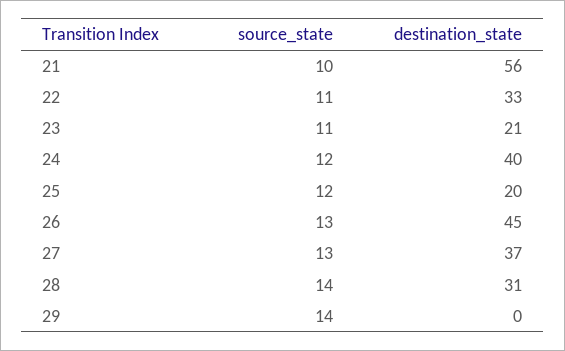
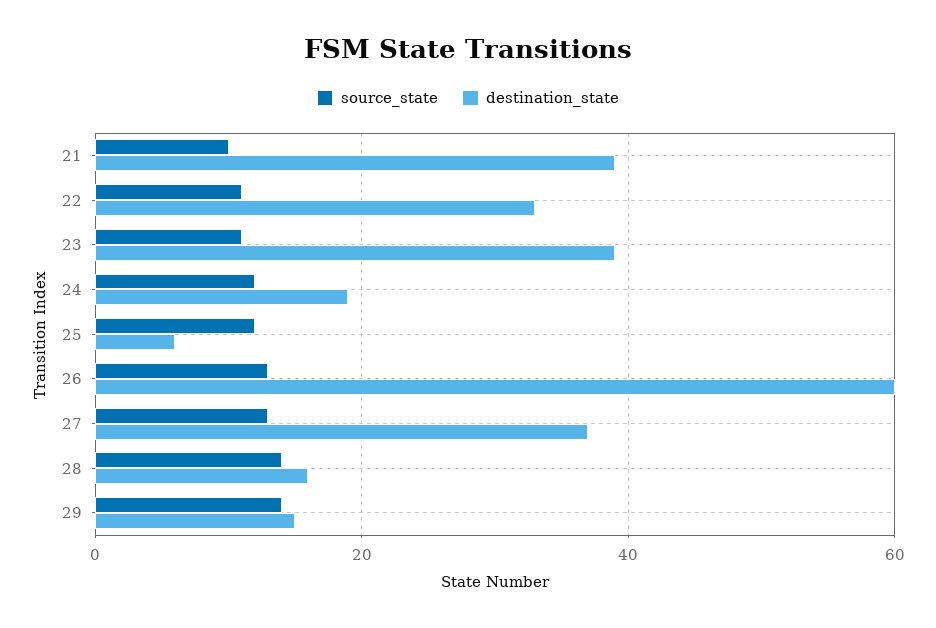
  {
    "source_state": {
      "21": 10,
      "22": 11,
      "23": 11,
      "24": 12,
      "25": 12,
      "26": 13,
      "27": 13,
      "28": 14,
      "29": 14
    },
    "destination_state": {
-     "21": 56,
+     "21": 40,
      "22": 33,
-     "23": 21,
+     "23": 40,
-     "24": 40,
+     "24": 20,
-     "25": 20,
+     "25": 5,
-     "26": 45,
+     "26": 60,
      "27": 37,
-     "28": 31,
+     "28": 15,
-     "29": 0
+     "29": 15
    }
  }

